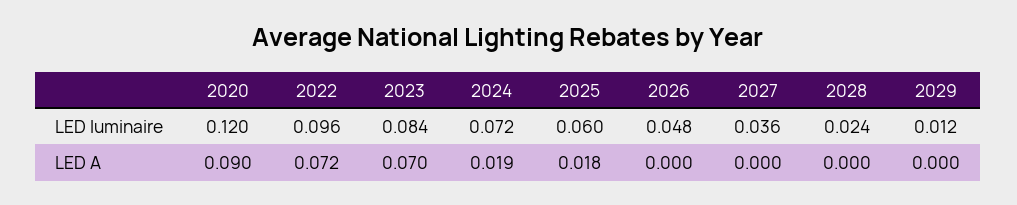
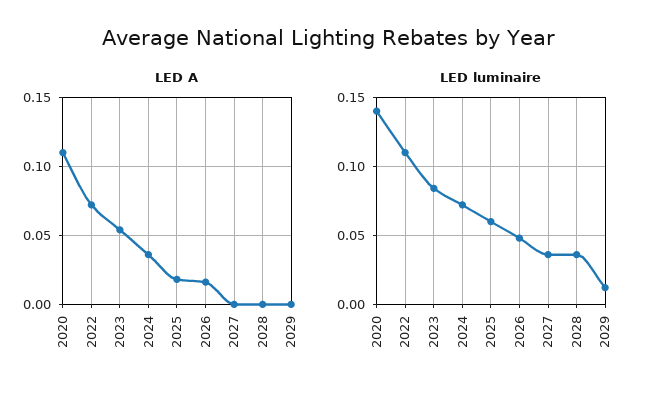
  {
    "LED luminaire": {
-     "2020": 0.12,
+     "2020": 0.14,
-     "2022": 0.096,
+     "2022": 0.11,
      "2023": 0.084,
      "2024": 0.072,
      "2025": 0.06,
      "2026": 0.048,
      "2027": 0.036,
-     "2028": 0.024,
+     "2028": 0.035,
      "2029": 0.012
    },
    "LED A": {
-     "2020": 0.09,
+     "2020": 0.11,
      "2022": 0.072,
-     "2023": 0.07,
+     "2023": 0.055,
-     "2024": 0.019,
+     "2024": 0.035,
      "2025": 0.018,
-     "2026": 0,
+     "2026": 0.015,
      "2027": 0,
      "2028": 0,
      "2029": 0
    }
  }

